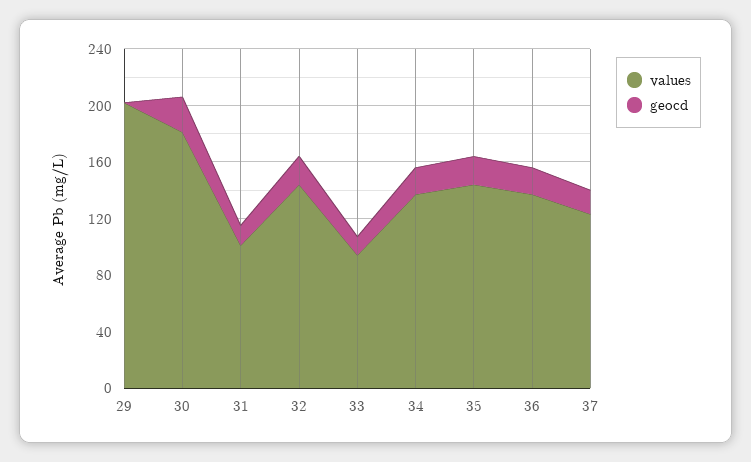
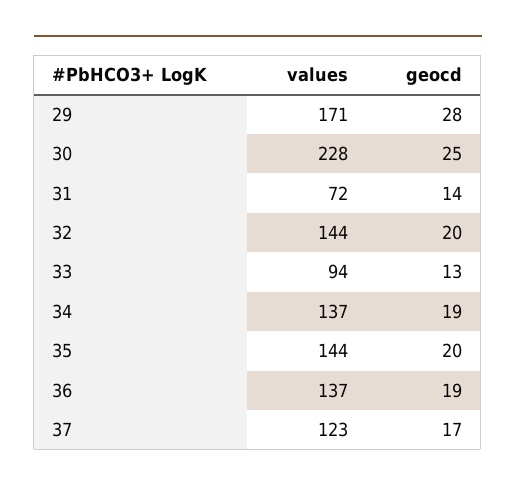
  {
    "values": {
-     "29": 200,
+     "29": 171,
-     "30": 180,
+     "30": 228,
-     "31": 100,
+     "31": 72,
      "32": 144,
      "33": 94,
      "34": 137,
      "35": 144,
      "36": 137,
      "37": 123
    },
    "geocd": {
-     "29": 0,
+     "29": 28,
      "30": 25,
      "31": 14,
      "32": 20,
      "33": 13,
      "34": 19,
      "35": 20,
      "36": 19,
      "37": 17
    }
  }

